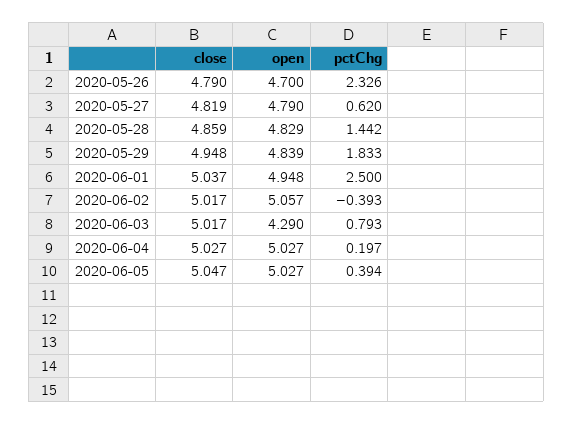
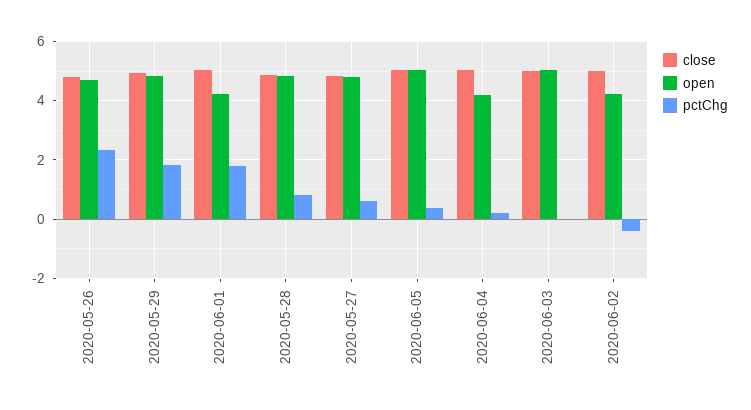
  {
    "close": {
      "2020-05-26": 4.79,
      "2020-05-27": 4.819,
      "2020-05-28": 4.859,
      "2020-05-29": 4.948,
      "2020-06-01": 5.037,
      "2020-06-02": 5.017,
      "2020-06-03": 5.017,
      "2020-06-04": 5.027,
      "2020-06-05": 5.047
    },
    "open": {
      "2020-05-26": 4.7,
      "2020-05-27": 4.79,
      "2020-05-28": 4.829,
      "2020-05-29": 4.839,
-     "2020-06-01": 4.948,
+     "2020-06-01": 4.25,
-     "2020-06-02": 5.057,
+     "2020-06-02": 4.25,
-     "2020-06-03": 4.29,
+     "2020-06-03": 5,
-     "2020-06-04": 5.027,
+     "2020-06-04": 4.25,
      "2020-06-05": 5.027
    },
    "pctChg": {
      "2020-05-26": 2.326,
      "2020-05-27": 0.62,
-     "2020-05-28": 1.442,
+     "2020-05-28": 0.75,
      "2020-05-29": 1.833,
-     "2020-06-01": 2.5,
+     "2020-06-01": 1.75,
      "2020-06-02": -0.393,
-     "2020-06-03": 0.793,
+     "2020-06-03": 0,
      "2020-06-04": 0.197,
      "2020-06-05": 0.394
    }
  }

